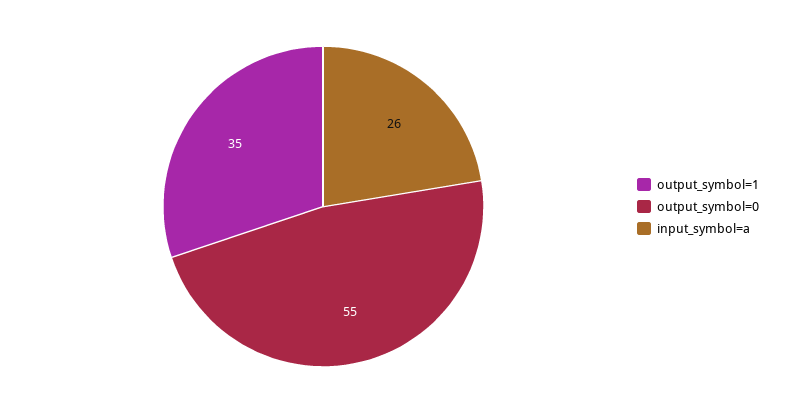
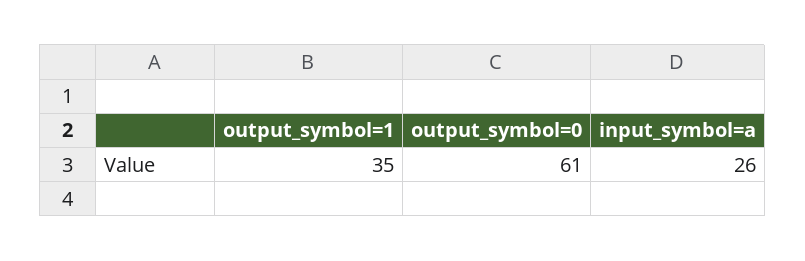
  {
    "output_symbol=1": 35,
-   "output_symbol=0": 55,
+   "output_symbol=0": 61,
    "input_symbol=a": 26
  }

